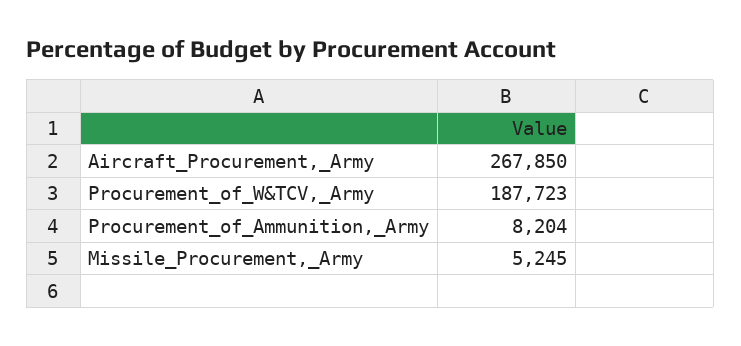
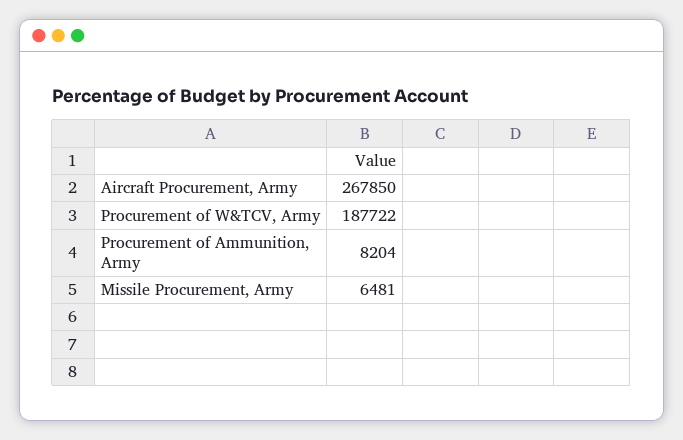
  {
    "Aircraft_Procurement,_Army": 267850,
-   "Procurement_of_W&TCV,_Army": 187723,
+   "Procurement_of_W&TCV,_Army": 187722,
    "Procurement_of_Ammunition,_Army": 8204,
-   "Missile_Procurement,_Army": 5245
+   "Missile_Procurement,_Army": 6481
  }

